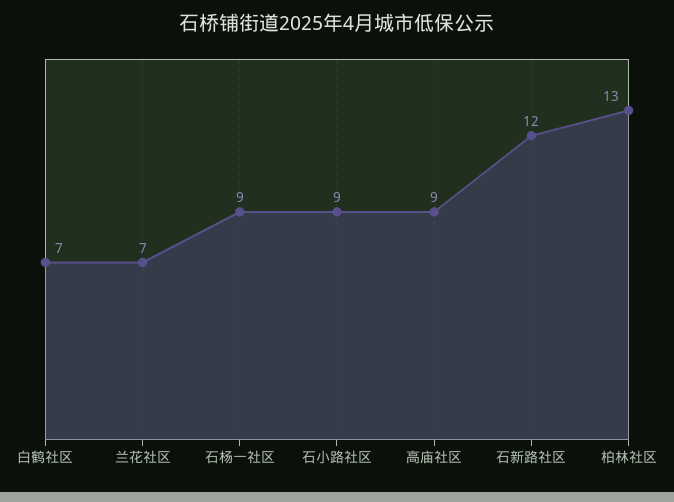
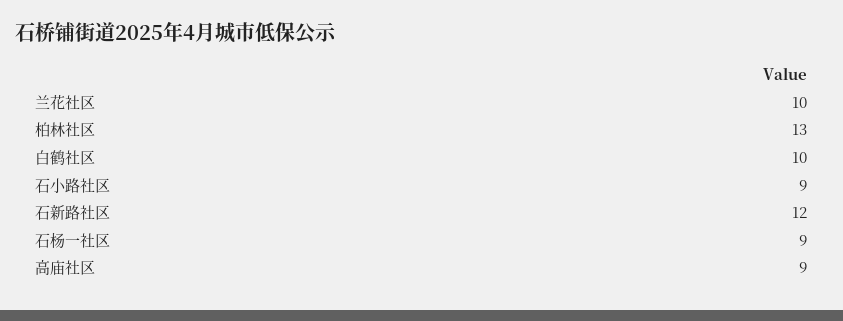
  {
-   "白鹤社区": 7,
+   "白鹤社区": 10,
-   "兰花社区": 7,
+   "兰花社区": 10,
    "石杨一社区": 9,
    "石小路社区": 9,
    "高庙社区": 9,
    "石新路社区": 12,
    "柏林社区": 13
  }

